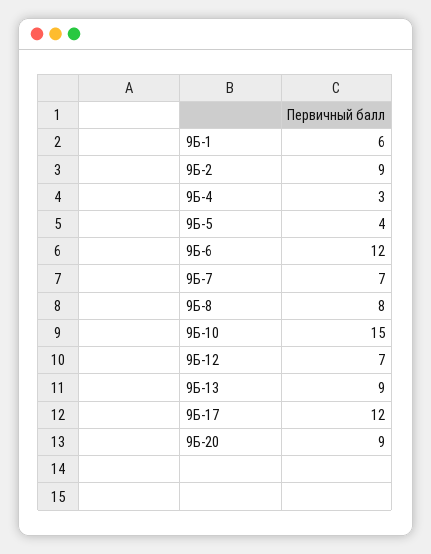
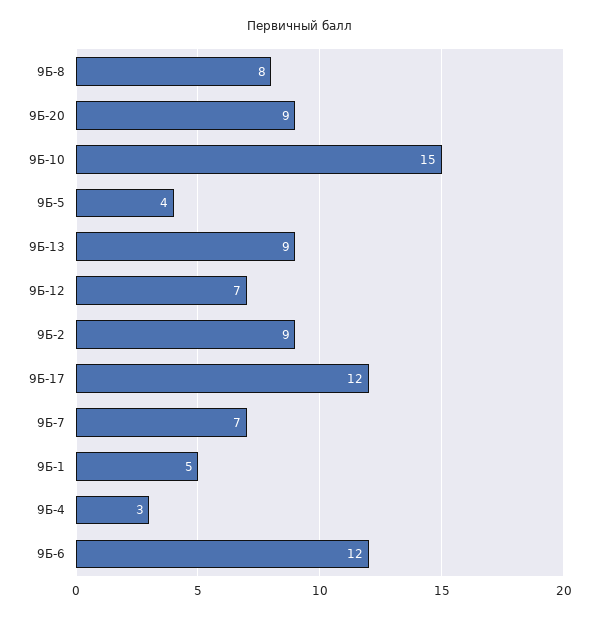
  {
-   "9Б-1": 6,
+   "9Б-1": 5,
    "9Б-2": 9,
    "9Б-4": 3,
    "9Б-5": 4,
    "9Б-6": 12,
    "9Б-7": 7,
    "9Б-8": 8,
    "9Б-10": 15,
    "9Б-12": 7,
    "9Б-13": 9,
    "9Б-17": 12,
    "9Б-20": 9
  }

